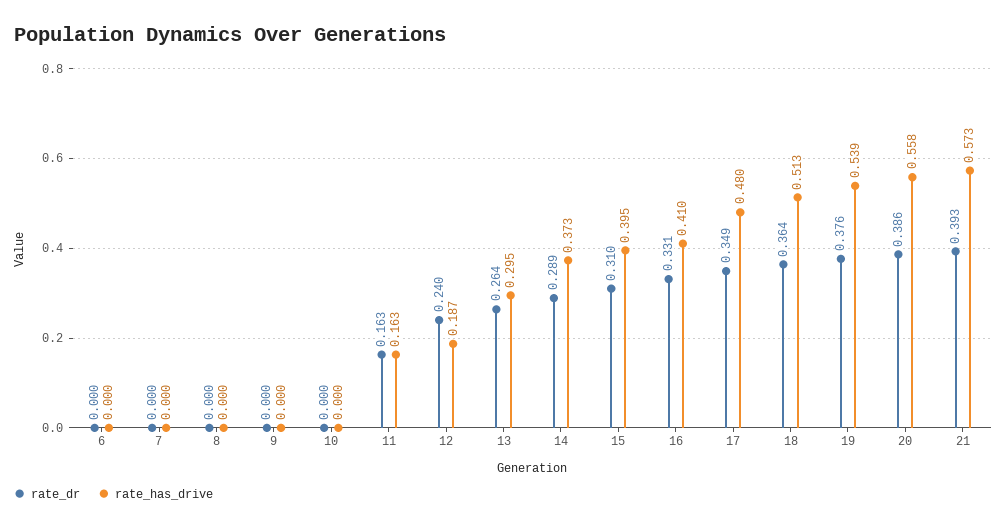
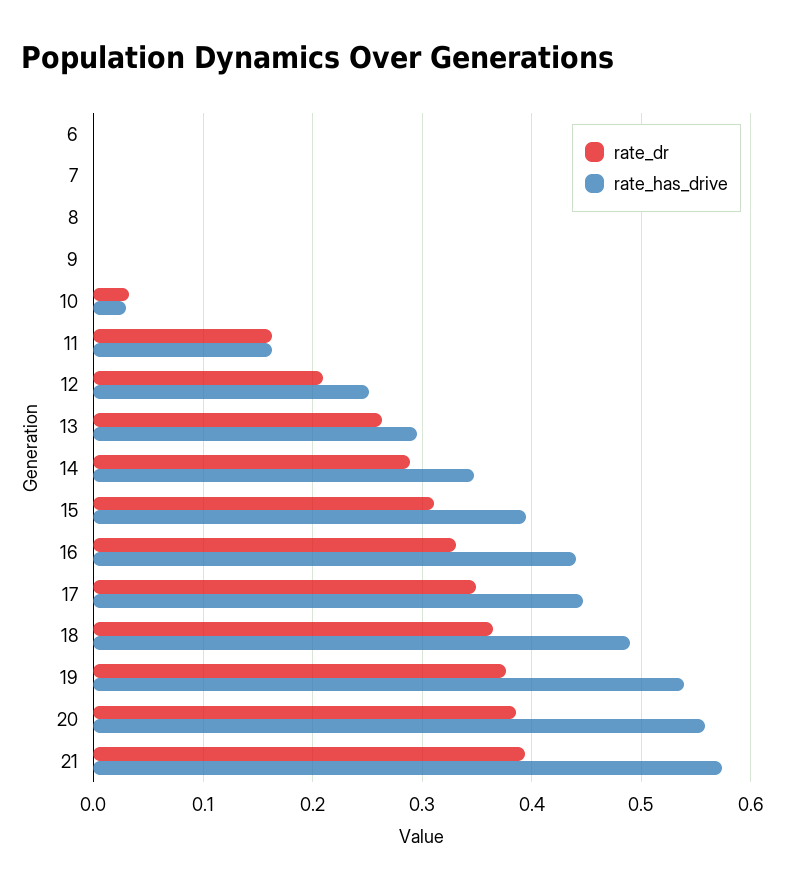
  {
    "rate_dr": {
      "6": 0,
      "7": 0,
      "8": 0,
      "9": 0,
-     "10": 0,
+     "10": 0.03,
      "11": 0.163,
-     "12": 0.24,
+     "12": 0.21,
      "13": 0.264,
      "14": 0.289,
      "15": 0.31,
      "16": 0.331,
      "17": 0.349,
      "18": 0.364,
      "19": 0.376,
      "20": 0.386,
      "21": 0.393
    },
    "rate_has_drive": {
      "6": 0,
      "7": 0,
      "8": 0,
      "9": 0,
-     "10": 0,
+     "10": 0.03,
      "11": 0.163,
-     "12": 0.187,
+     "12": 0.25,
      "13": 0.295,
-     "14": 0.373,
+     "14": 0.35,
      "15": 0.395,
-     "16": 0.41,
+     "16": 0.44,
-     "17": 0.48,
+     "17": 0.45,
-     "18": 0.513,
+     "18": 0.49,
      "19": 0.539,
      "20": 0.558,
      "21": 0.573
    }
  }

